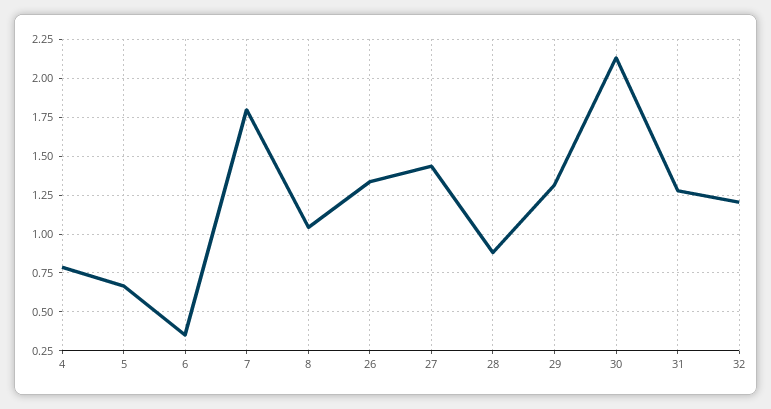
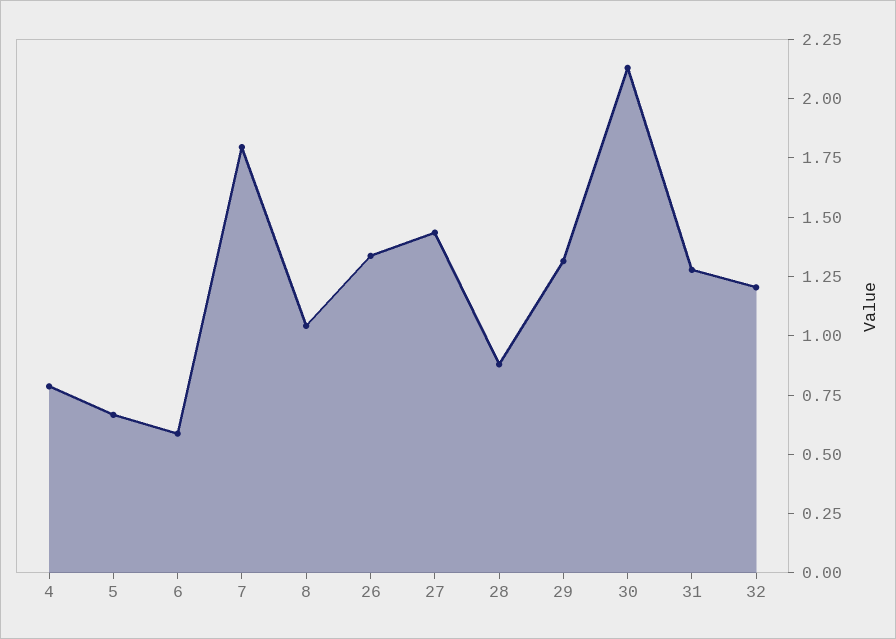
  {
    "4": 0.8,
    "5": 0.65,
-   "6": 0.35,
+   "6": 0.6,
    "7": 1.8,
    "8": 1.05,
    "26": 1.35,
    "27": 1.45,
    "28": 0.9,
    "29": 1.3,
    "30": 2.15,
    "31": 1.3,
    "32": 1.2
  }

